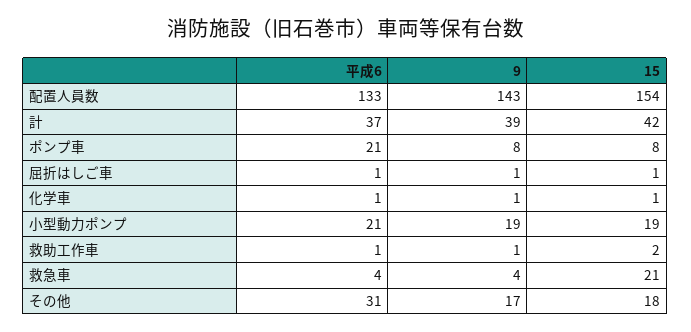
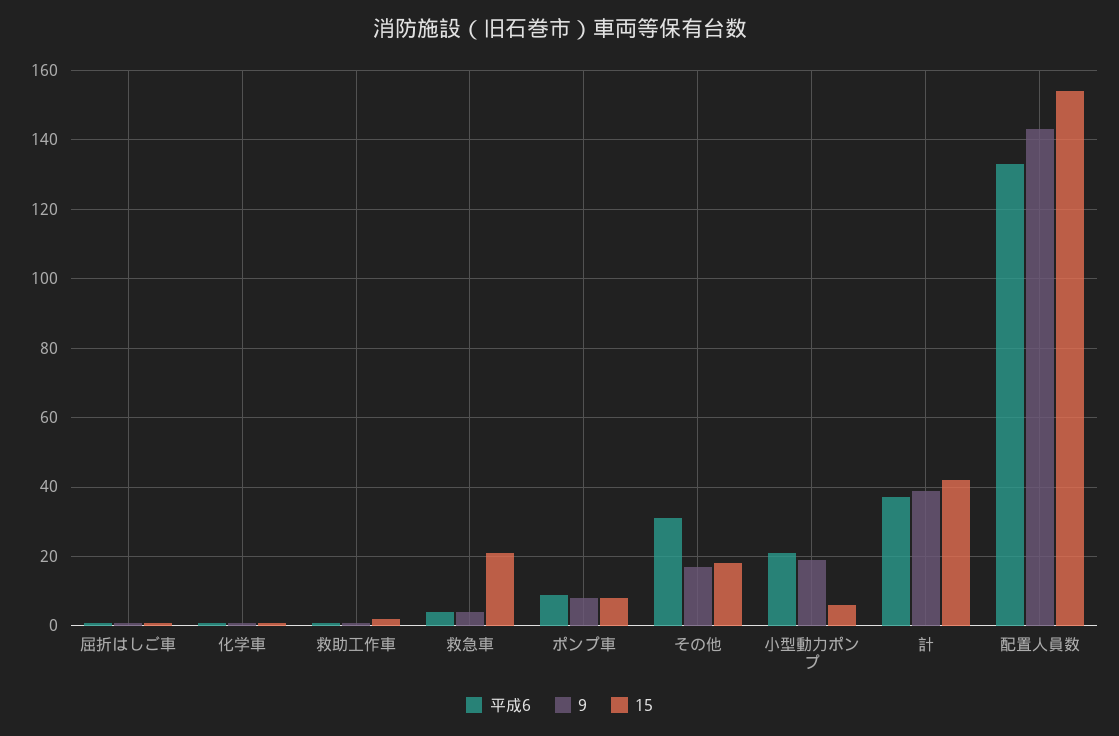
  {
    "平成6": {
      "配置人員数": 133,
      "計": 37,
-     "ポンプ車": 21,
+     "ポンプ車": 10,
      "屈折はしご車": 1,
      "化学車": 1,
      "小型動力ポンプ": 21,
      "救助工作車": 1,
      "救急車": 4,
      "その他": 31
    },
    "9": {
      "配置人員数": 143,
      "計": 39,
      "ポンプ車": 8,
      "屈折はしご車": 1,
      "化学車": 1,
      "小型動力ポンプ": 19,
      "救助工作車": 1,
      "救急車": 4,
      "その他": 17
    },
    "15": {
      "配置人員数": 154,
      "計": 42,
      "ポンプ車": 8,
      "屈折はしご車": 1,
      "化学車": 1,
-     "小型動力ポンプ": 19,
+     "小型動力ポンプ": 5,
      "救助工作車": 2,
      "救急車": 21,
      "その他": 18
    }
  }

